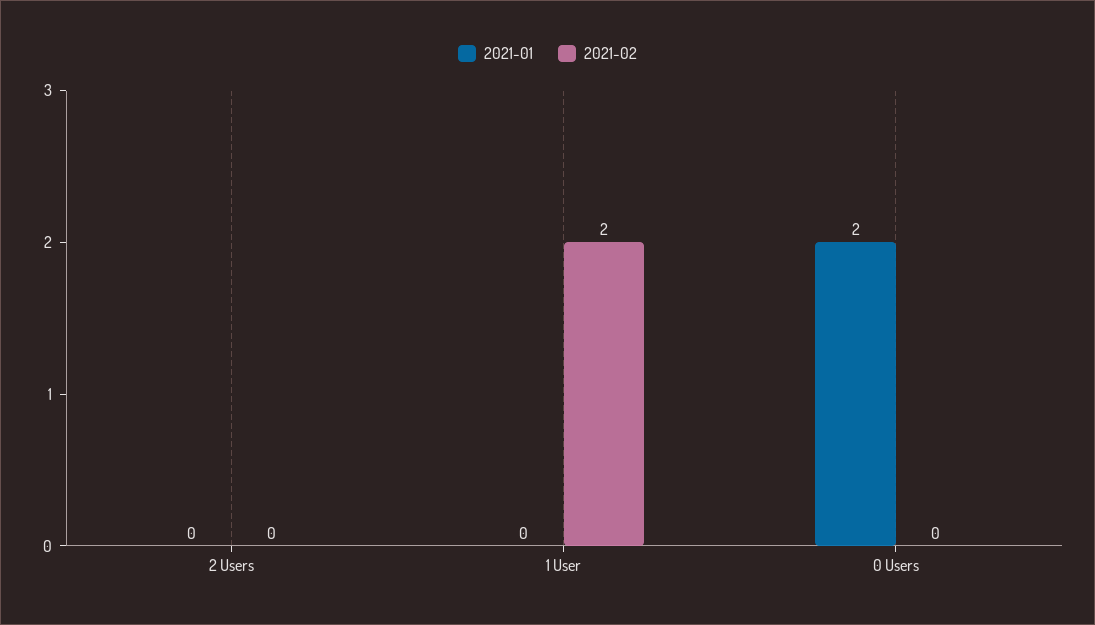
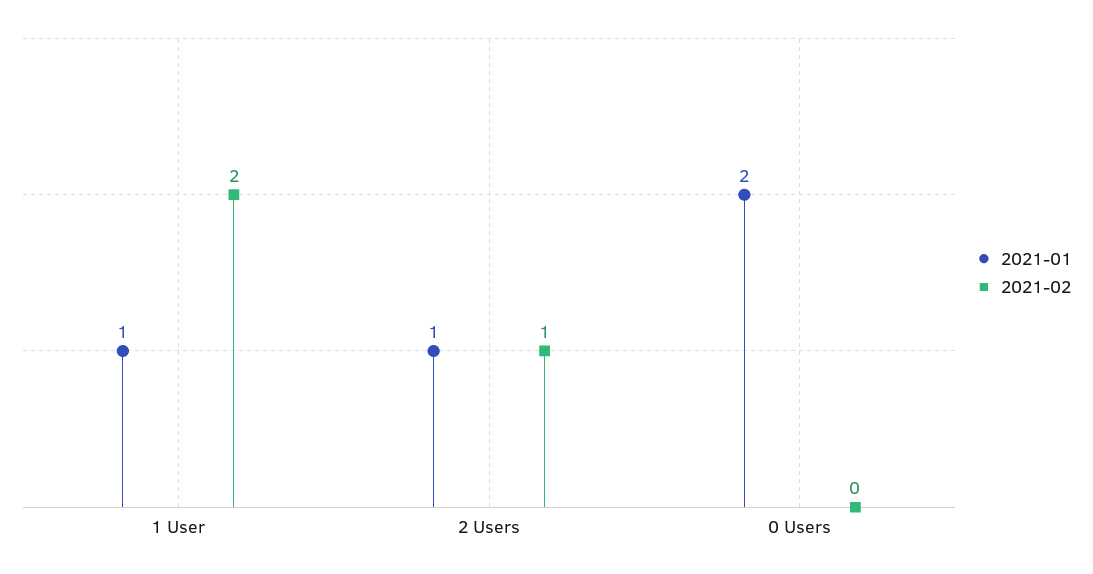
  {
    "2021-01": {
-     "2 Users": 0,
+     "2 Users": 1,
-     "1 User": 0,
+     "1 User": 1,
      "0 Users": 2
    },
    "2021-02": {
-     "2 Users": 0,
+     "2 Users": 1,
      "1 User": 2,
      "0 Users": 0
    }
  }

